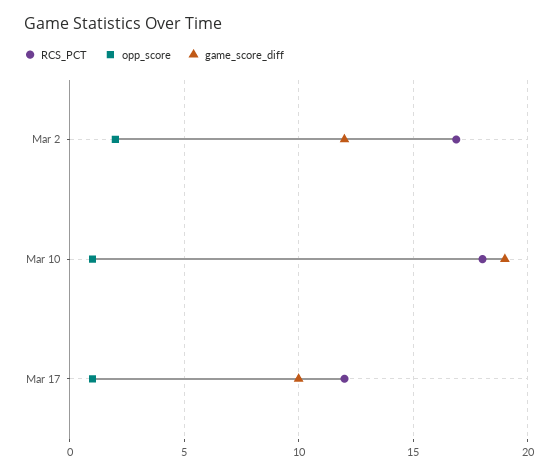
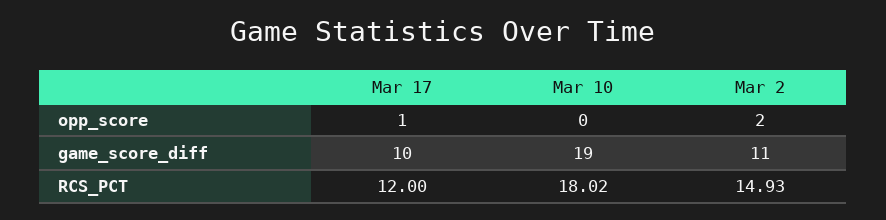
  {
    "RCS_PCT": {
-     "Mar 2": 17,
+     "Mar 2": 14.93,
      "Mar 10": 18.02,
      "Mar 17": 12
    },
    "opp_score": {
      "Mar 2": 2,
-     "Mar 10": 1,
+     "Mar 10": 0,
      "Mar 17": 1
    },
    "game_score_diff": {
-     "Mar 2": 12,
+     "Mar 2": 11,
      "Mar 10": 19,
      "Mar 17": 10
    }
  }

